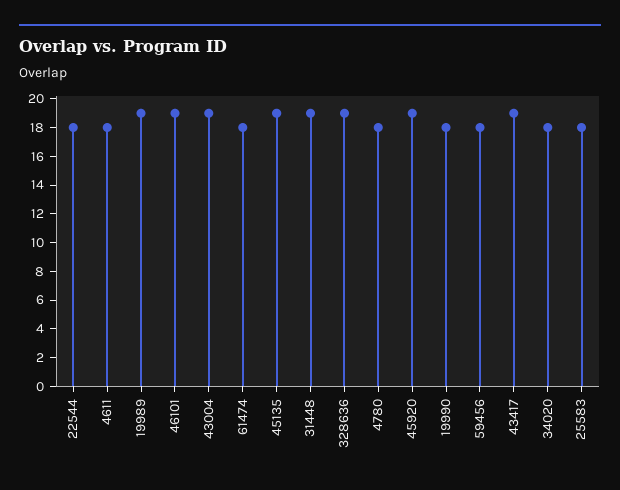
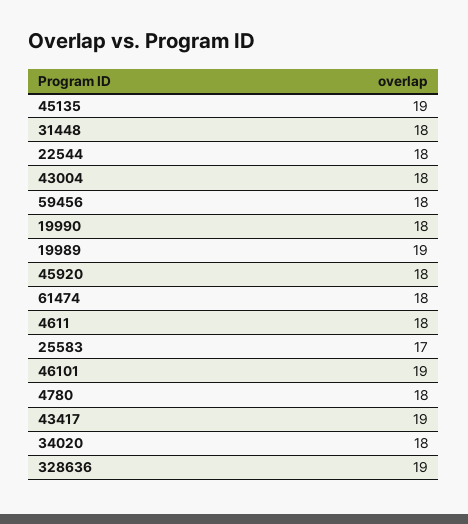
  {
    "22544": 18,
    "4611": 18,
    "19989": 19,
    "46101": 19,
-   "43004": 19,
+   "43004": 18,
    "61474": 18,
    "45135": 19,
-   "31448": 19,
+   "31448": 18,
    "328636": 19,
    "4780": 18,
-   "45920": 19,
+   "45920": 18,
    "19990": 18,
    "59456": 18,
    "43417": 19,
    "34020": 18,
-   "25583": 18
+   "25583": 17
  }

